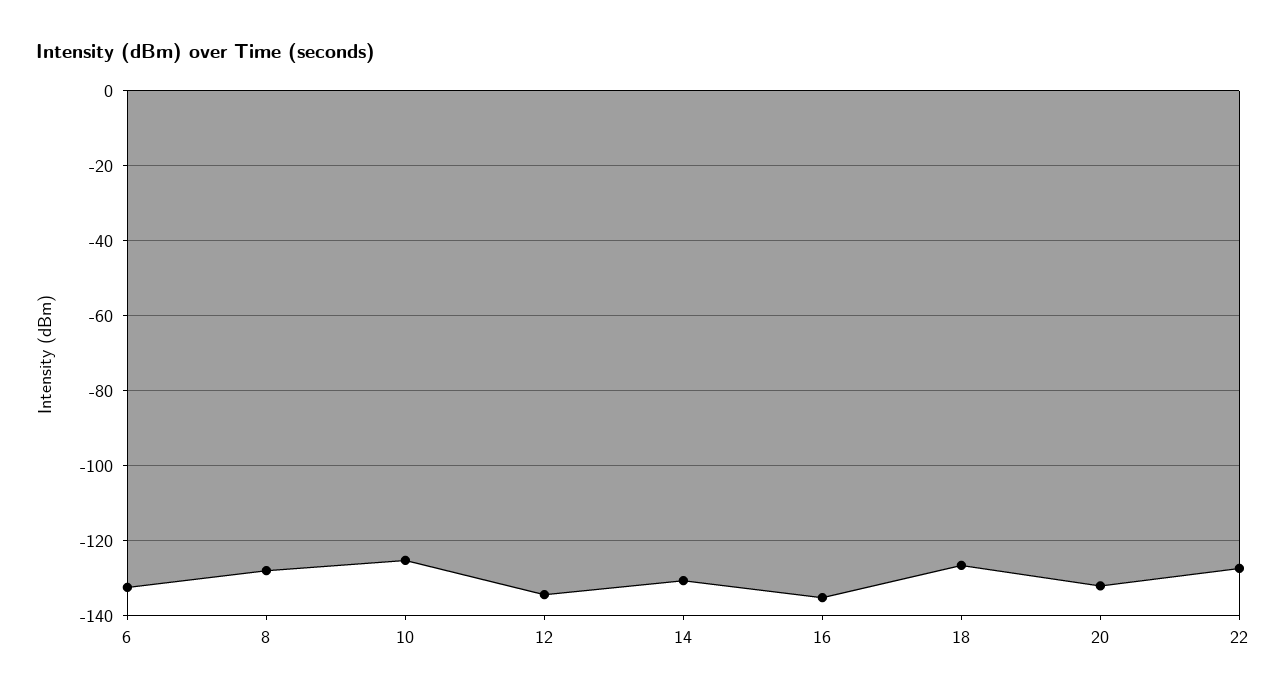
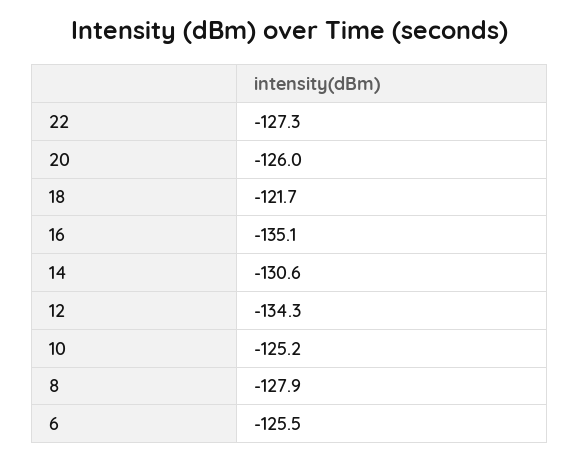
  {
-   "6": -132,
+   "6": -125.5,
    "8": -127.9,
    "10": -125.2,
    "12": -134.3,
    "14": -130.6,
    "16": -135.1,
-   "18": -126,
+   "18": -121.7,
-   "20": -132,
+   "20": -126,
    "22": -127.3
  }

